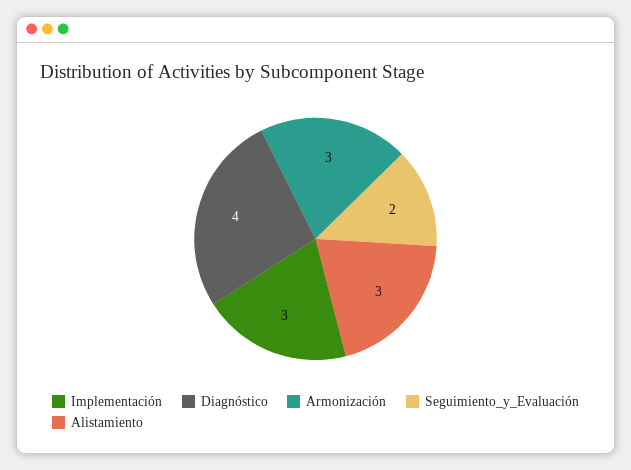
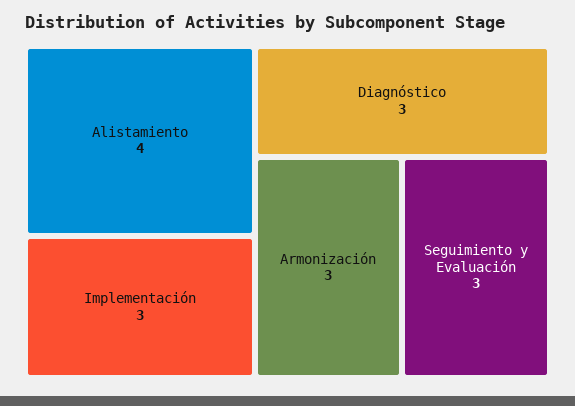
  {
    "Implementación": 3,
-   "Diagnóstico": 4,
+   "Diagnóstico": 3,
    "Armonización": 3,
-   "Seguimiento_y_Evaluación": 2,
+   "Seguimiento_y_Evaluación": 3,
-   "Alistamiento": 3
+   "Alistamiento": 4
  }

